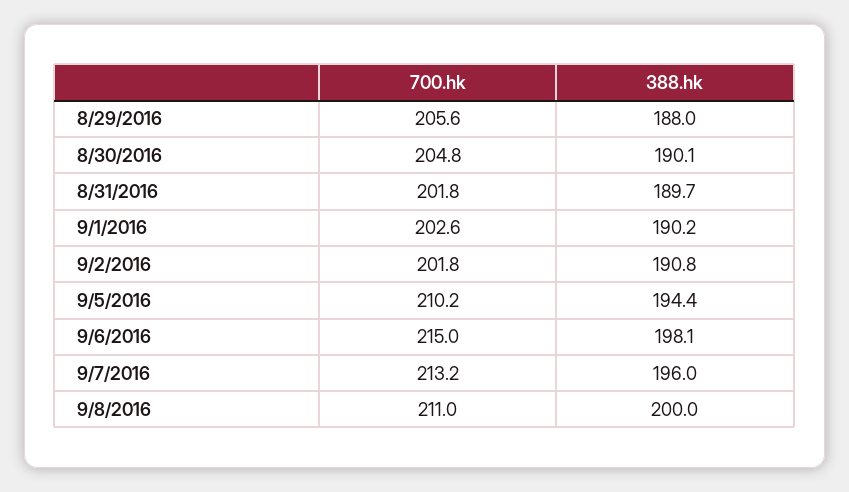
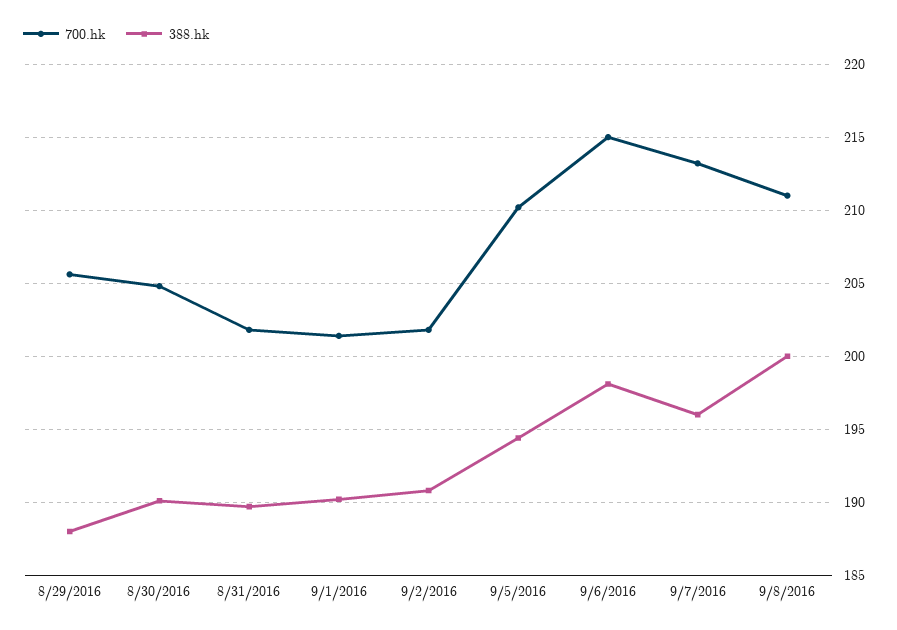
  {
    "700.hk": {
      "8/29/2016": 205.6,
      "8/30/2016": 204.8,
      "8/31/2016": 201.8,
-     "9/1/2016": 202.6,
+     "9/1/2016": 201.5,
      "9/2/2016": 201.8,
      "9/5/2016": 210.2,
      "9/6/2016": 215,
      "9/7/2016": 213.2,
      "9/8/2016": 211
    },
    "388.hk": {
      "8/29/2016": 188,
      "8/30/2016": 190.1,
      "8/31/2016": 189.7,
      "9/1/2016": 190.2,
      "9/2/2016": 190.8,
      "9/5/2016": 194.4,
      "9/6/2016": 198.1,
      "9/7/2016": 196,
      "9/8/2016": 200
    }
  }

